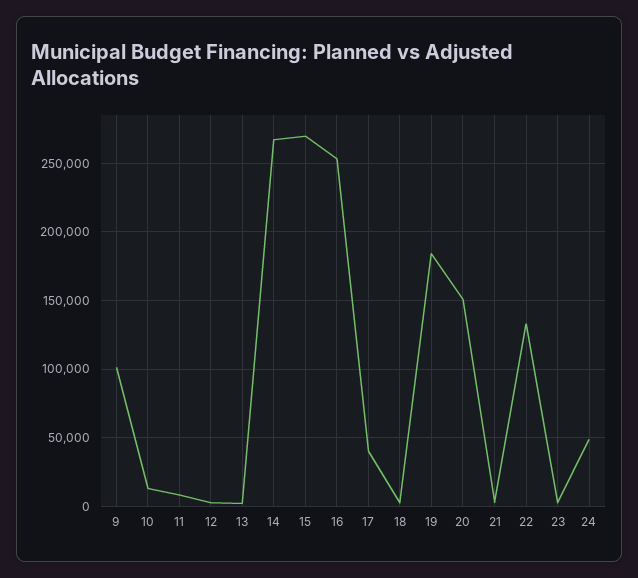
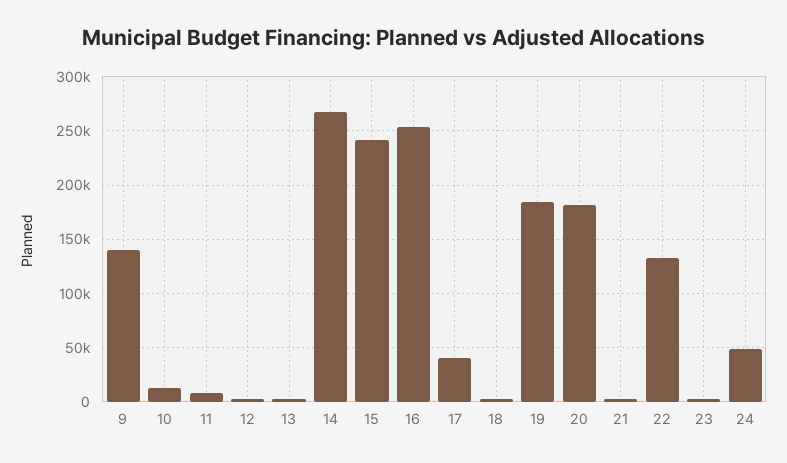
  {
-   "9": 100000,
+   "9": 140000,
    "10": 15000,
    "11": 10000,
    "12": 5000,
    "13": 0,
    "14": 265000,
-   "15": 270000,
+   "15": 240000,
    "16": 255000,
    "17": 40000,
    "18": 5000,
    "19": 185000,
-   "20": 150000,
+   "20": 180000,
    "21": 5000,
    "22": 135000,
    "23": 0,
    "24": 50000
  }

